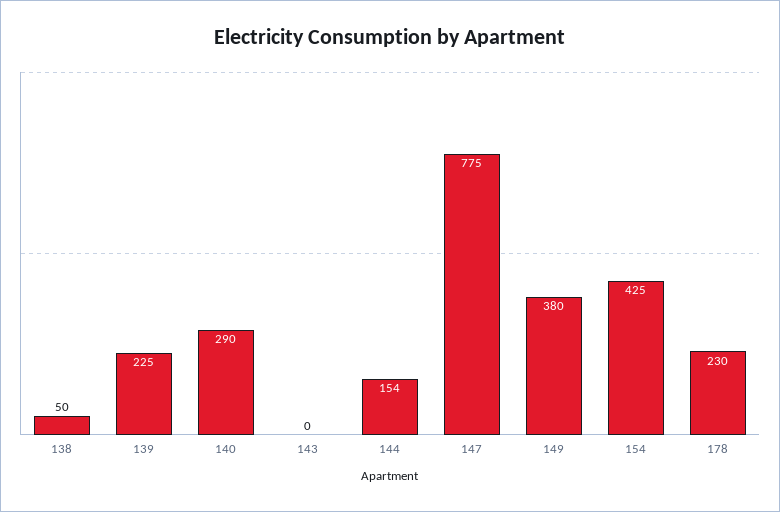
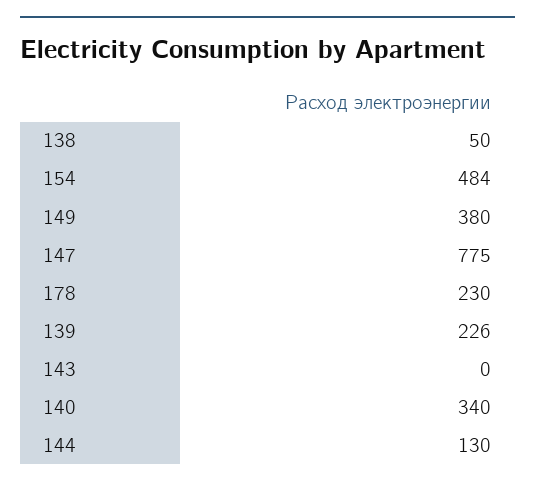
  {
    "138": 50,
-   "139": 225,
+   "139": 226,
-   "140": 290,
+   "140": 340,
    "143": 0,
-   "144": 154,
+   "144": 130,
    "147": 775,
    "149": 380,
-   "154": 425,
+   "154": 484,
    "178": 230
  }

